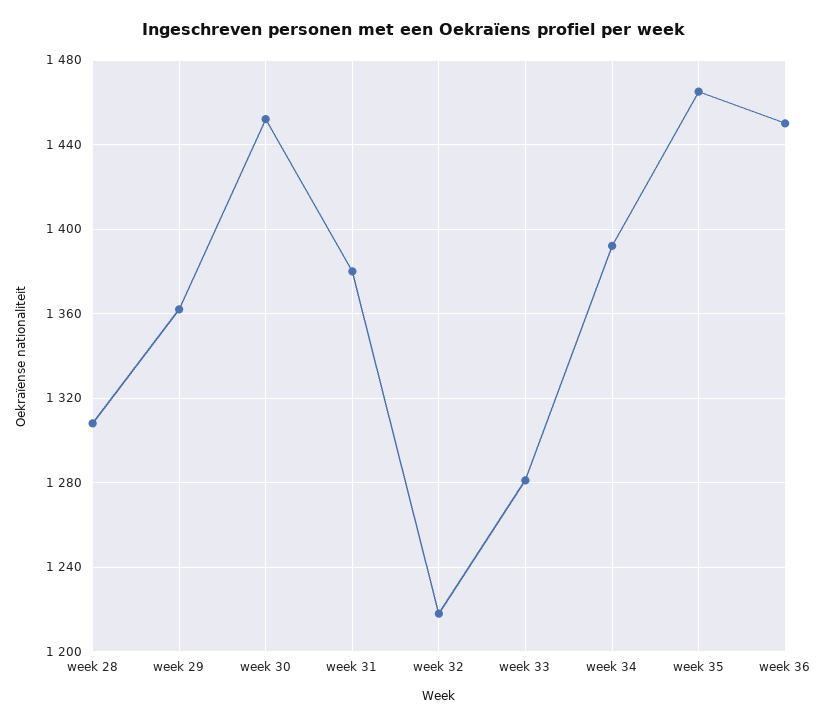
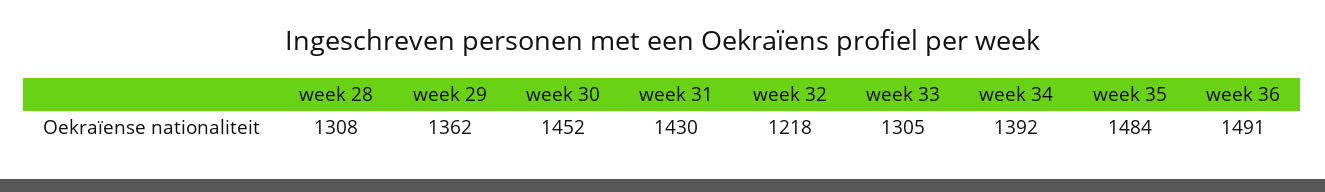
  {
    "week 28": 1308,
    "week 29": 1362,
    "week 30": 1452,
-   "week 31": 1380,
+   "week 31": 1430,
    "week 32": 1218,
-   "week 33": 1280,
+   "week 33": 1305,
    "week 34": 1392,
-   "week 35": 1465,
+   "week 35": 1484,
-   "week 36": 1450
+   "week 36": 1491
  }

